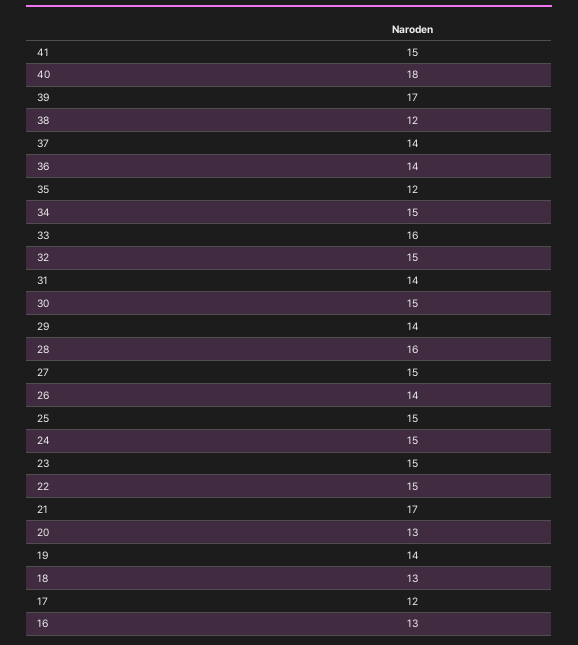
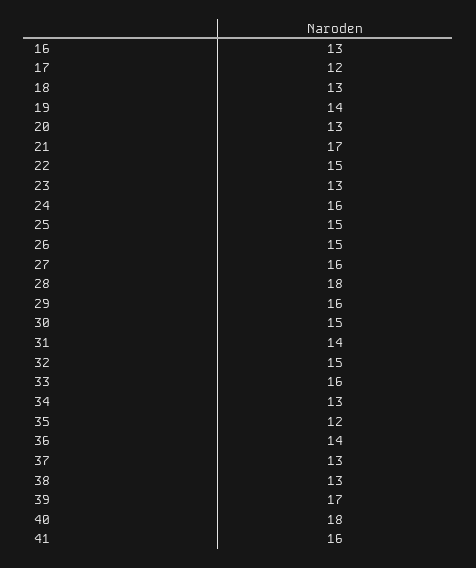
  {
-   "41": 15,
+   "41": 16,
    "40": 18,
    "39": 17,
-   "38": 12,
+   "38": 13,
-   "37": 14,
+   "37": 13,
    "36": 14,
    "35": 12,
-   "34": 15,
+   "34": 13,
    "33": 16,
    "32": 15,
    "31": 14,
    "30": 15,
-   "29": 14,
+   "29": 16,
-   "28": 16,
+   "28": 18,
-   "27": 15,
+   "27": 16,
-   "26": 14,
+   "26": 15,
    "25": 15,
-   "24": 15,
+   "24": 16,
-   "23": 15,
+   "23": 13,
    "22": 15,
    "21": 17,
    "20": 13,
    "19": 14,
    "18": 13,
    "17": 12,
    "16": 13
  }

